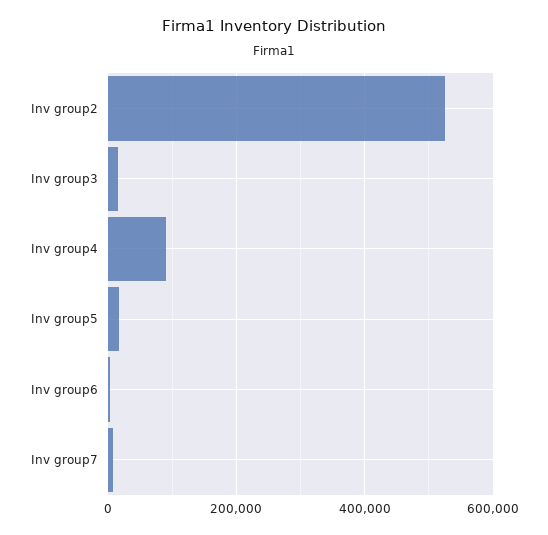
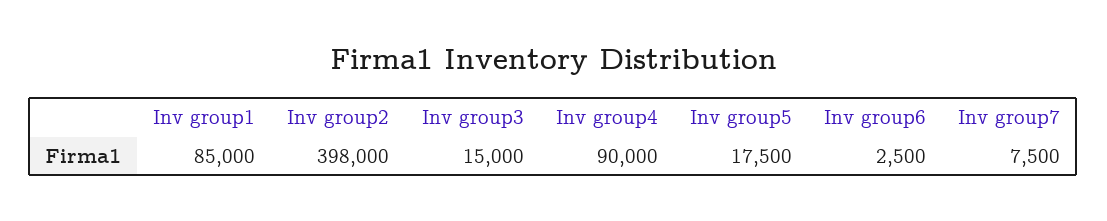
  {
-   "Inv group2": 520000,
+   "Inv group2": 398000,
    "Inv group3": 15000,
    "Inv group4": 90000,
    "Inv group5": 17500,
    "Inv group6": 2500,
-   "Inv group7": 7500
+   "Inv group7": 7500,
+   "Inv group1": 85000
  }

